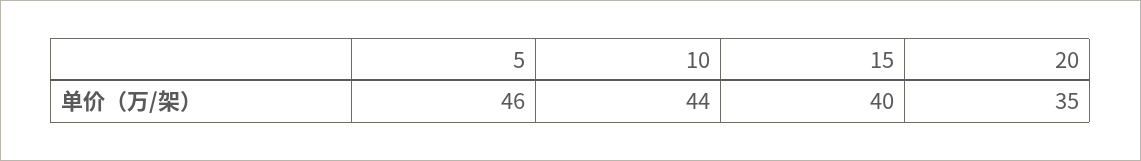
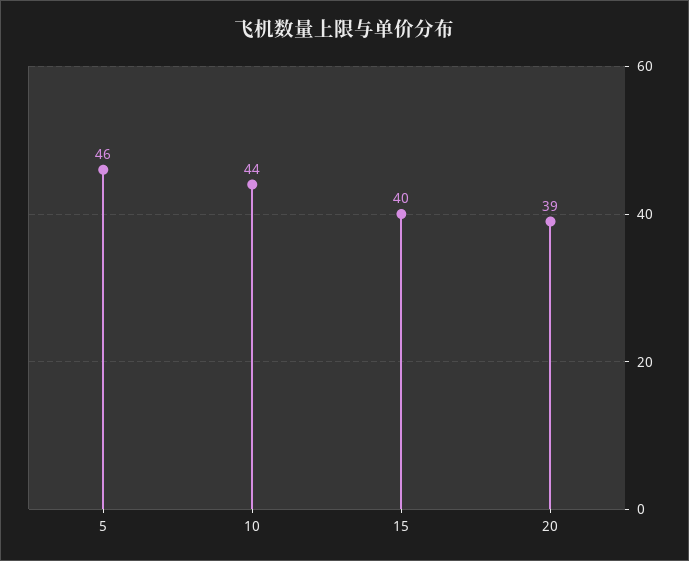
  {
    "5": 46,
    "10": 44,
    "15": 40,
-   "20": 35
+   "20": 39
  }

